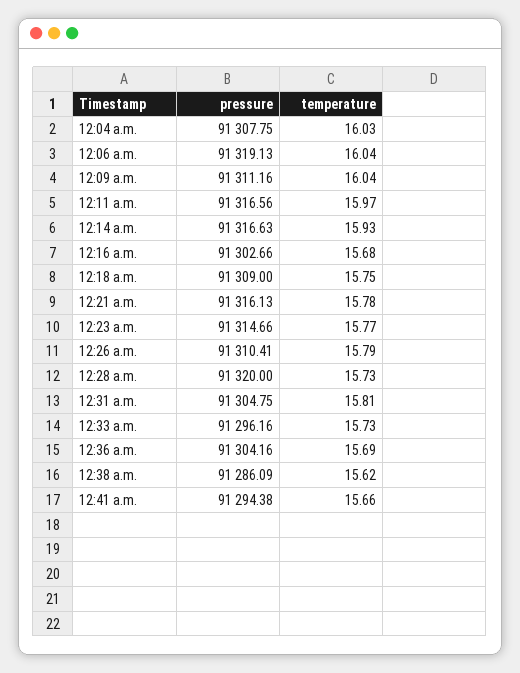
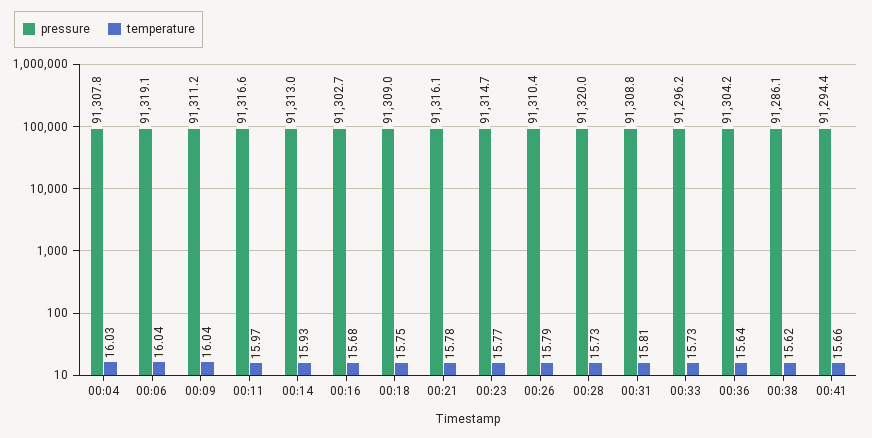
  {
    "pressure": {
      "12:04 a.m.": 91307.75,
      "12:06 a.m.": 91319.13,
      "12:09 a.m.": 91311.16,
      "12:11 a.m.": 91316.56,
-     "12:14 a.m.": 91316.63,
+     "12:14 a.m.": 91313,
      "12:16 a.m.": 91302.66,
      "12:18 a.m.": 91309,
      "12:21 a.m.": 91316.13,
      "12:23 a.m.": 91314.66,
      "12:26 a.m.": 91310.41,
      "12:28 a.m.": 91320,
-     "12:31 a.m.": 91304.75,
+     "12:31 a.m.": 91308.8,
      "12:33 a.m.": 91296.16,
      "12:36 a.m.": 91304.16,
      "12:38 a.m.": 91286.09,
      "12:41 a.m.": 91294.38
    },
    "temperature": {
      "12:04 a.m.": 16.03,
      "12:06 a.m.": 16.04,
      "12:09 a.m.": 16.04,
      "12:11 a.m.": 15.97,
      "12:14 a.m.": 15.93,
      "12:16 a.m.": 15.68,
      "12:18 a.m.": 15.75,
      "12:21 a.m.": 15.78,
      "12:23 a.m.": 15.77,
      "12:26 a.m.": 15.79,
      "12:28 a.m.": 15.73,
      "12:31 a.m.": 15.81,
      "12:33 a.m.": 15.73,
-     "12:36 a.m.": 15.69,
+     "12:36 a.m.": 15.64,
      "12:38 a.m.": 15.62,
      "12:41 a.m.": 15.66
    }
  }

